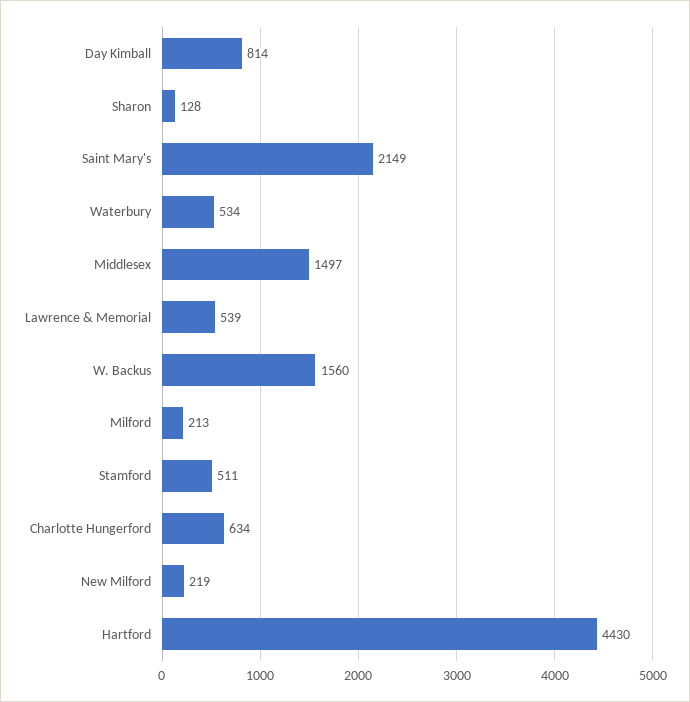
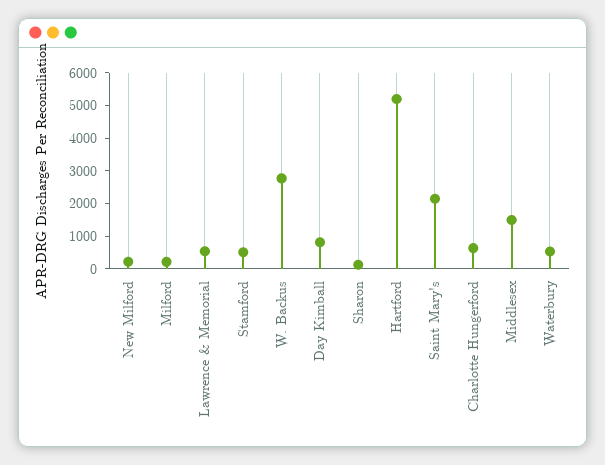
  {
    "Day Kimball": 814,
    "Sharon": 128,
    "Saint Mary's": 2149,
    "Waterbury": 534,
    "Middlesex": 1497,
    "Lawrence & Memorial": 539,
-   "W. Backus": 1560,
+   "W. Backus": 2750,
    "Milford": 213,
    "Stamford": 511,
    "Charlotte Hungerford": 634,
    "New Milford": 219,
-   "Hartford": 4430
+   "Hartford": 5250
  }

